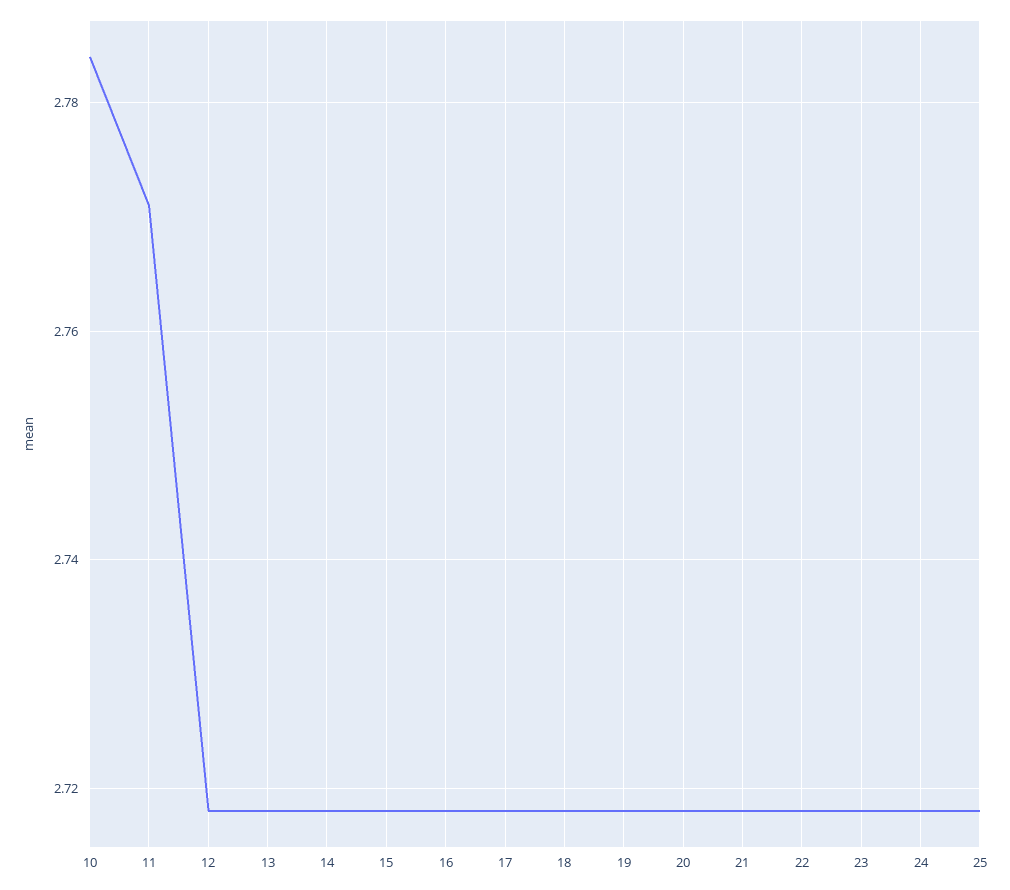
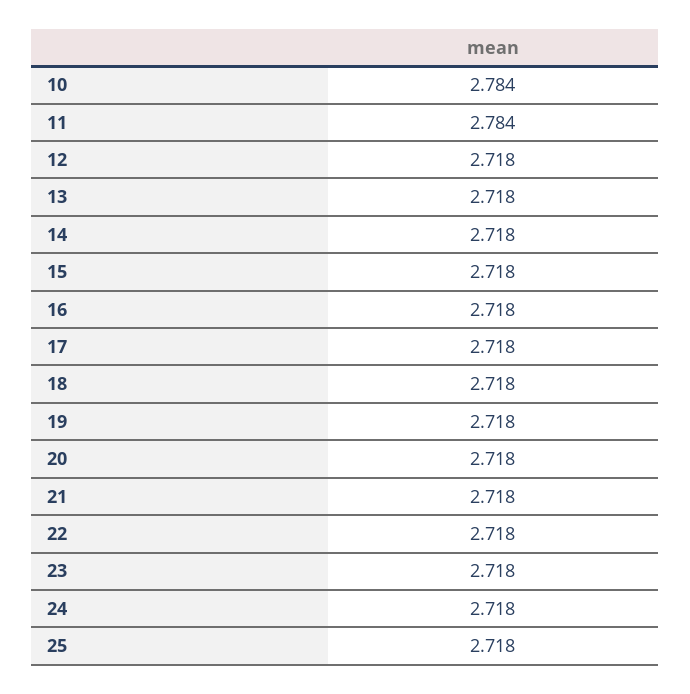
  {
    "10": 2.784,
-   "11": 2.77,
+   "11": 2.784,
    "12": 2.718,
    "13": 2.718,
    "14": 2.718,
    "15": 2.718,
    "16": 2.718,
    "17": 2.718,
    "18": 2.718,
    "19": 2.718,
    "20": 2.718,
    "21": 2.718,
    "22": 2.718,
    "23": 2.718,
    "24": 2.718,
    "25": 2.718
  }

